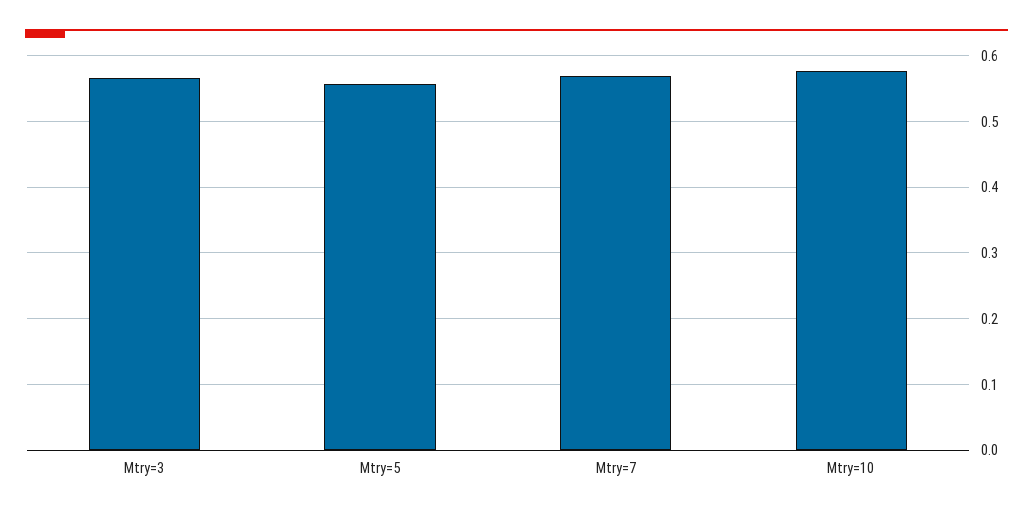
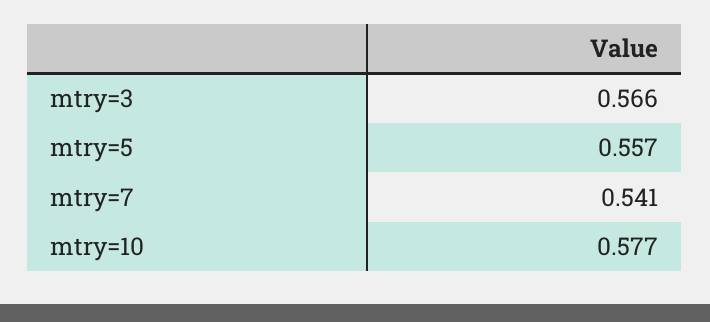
  {
    "Mtry=3": 0.566,
    "Mtry=5": 0.557,
-   "Mtry=7": 0.57,
+   "Mtry=7": 0.541,
    "Mtry=10": 0.577
  }

